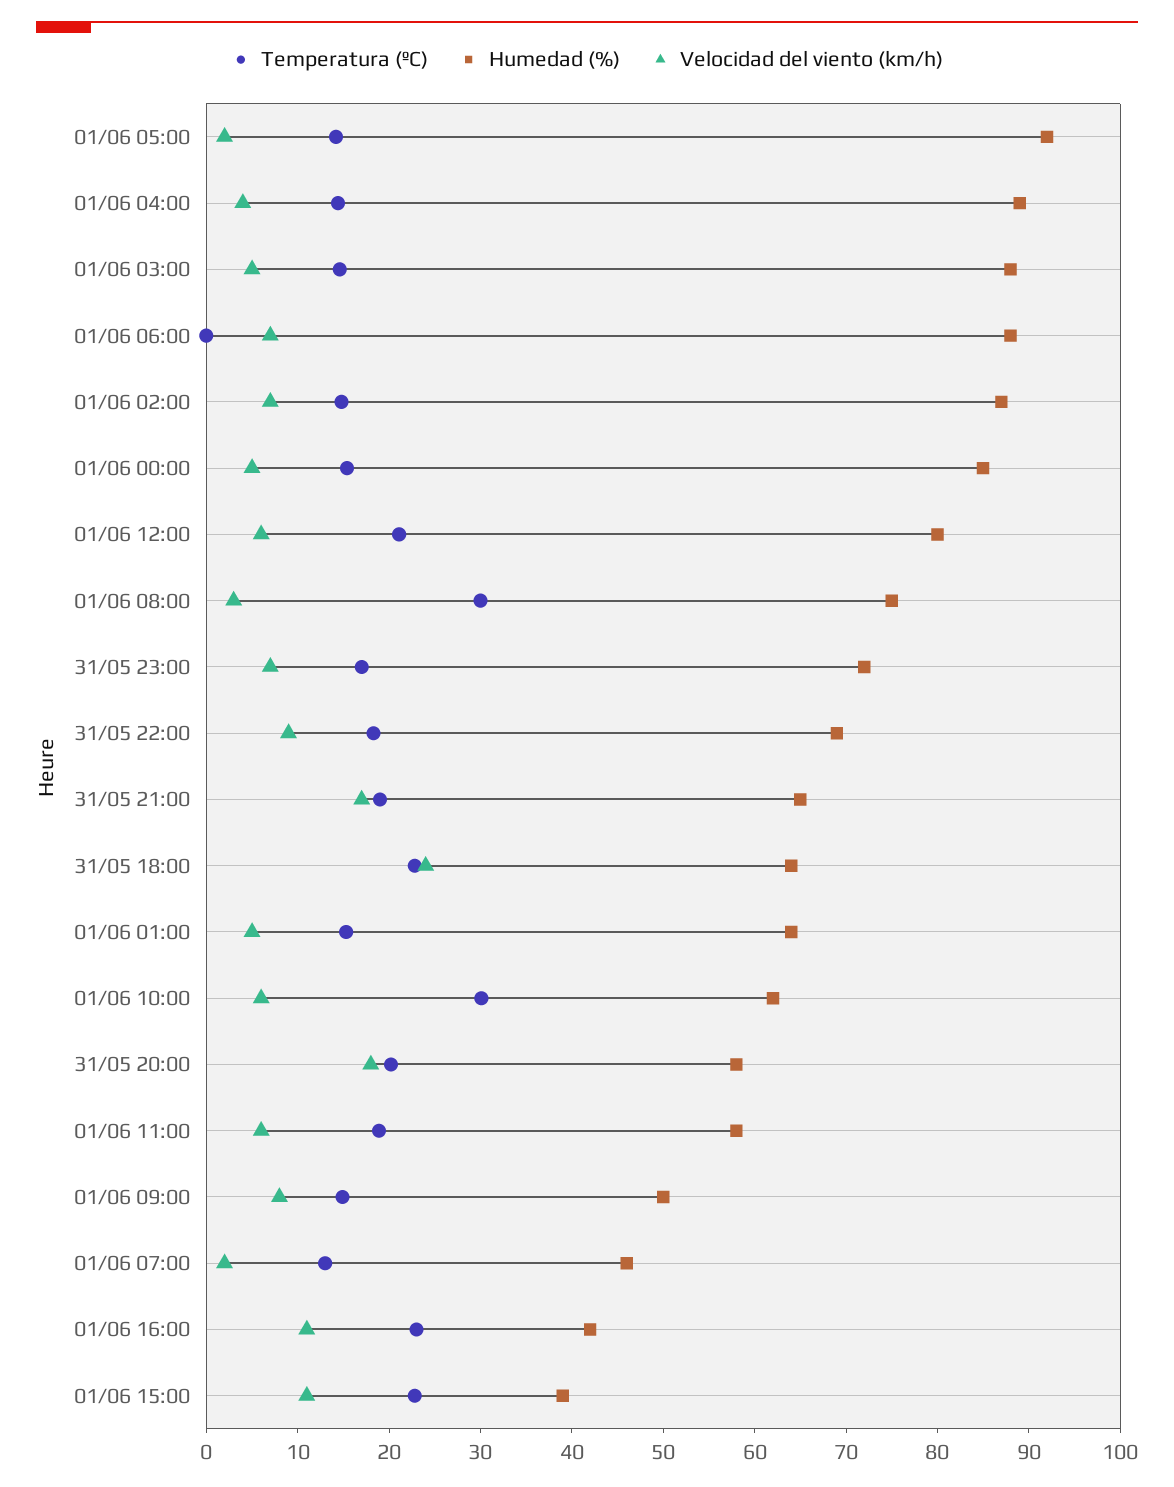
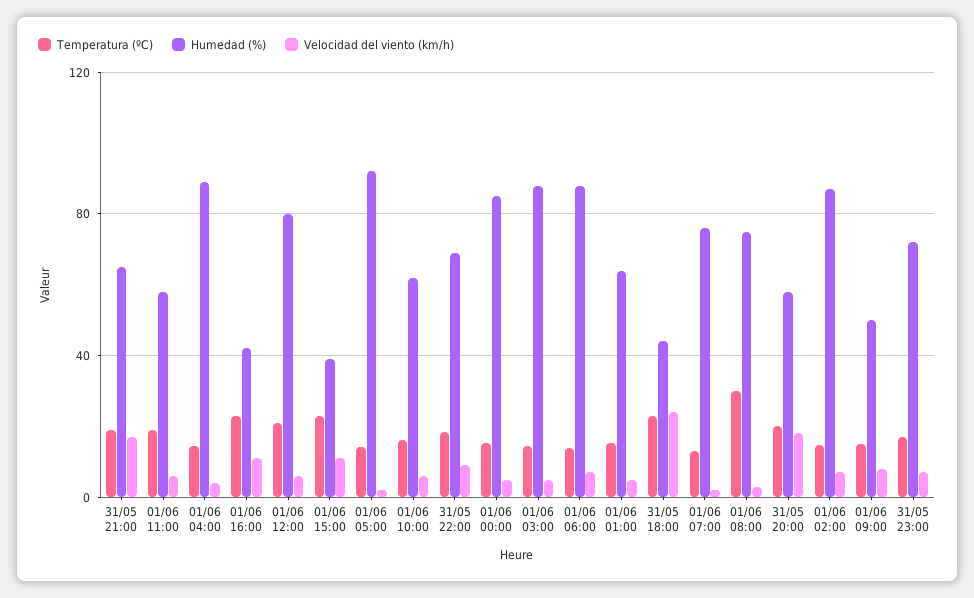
  {
    "Temperatura (ºC)": {
      "01/06 05:00": 14,
      "01/06 04:00": 14,
      "01/06 03:00": 14,
-     "01/06 06:00": 0,
+     "01/06 06:00": 15,
      "01/06 02:00": 14,
      "01/06 00:00": 16,
      "01/06 12:00": 22,
      "01/06 08:00": 30,
      "31/05 23:00": 18,
      "31/05 22:00": 18,
      "31/05 21:00": 20,
      "31/05 18:00": 22,
      "01/06 01:00": 16,
-     "01/06 10:00": 30,
+     "01/06 10:00": 15,
      "31/05 20:00": 20,
      "01/06 11:00": 18,
      "01/06 09:00": 14,
      "01/06 07:00": 14,
      "01/06 16:00": 24,
      "01/06 15:00": 22
    },
    "Humedad (%)": {
      "01/06 05:00": 92,
      "01/06 04:00": 90,
      "01/06 03:00": 88,
      "01/06 06:00": 88,
      "01/06 02:00": 88,
      "01/06 00:00": 86,
      "01/06 12:00": 80,
      "01/06 08:00": 76,
      "31/05 23:00": 72,
      "31/05 22:00": 70,
      "31/05 21:00": 66,
-     "31/05 18:00": 64,
+     "31/05 18:00": 45,
      "01/06 01:00": 64,
      "01/06 10:00": 62,
      "31/05 20:00": 58,
      "01/06 11:00": 58,
      "01/06 09:00": 50,
-     "01/06 07:00": 46,
+     "01/06 07:00": 75,
      "01/06 16:00": 42,
      "01/06 15:00": 40
    },
    "Velocidad del viento (km/h)": {
      "01/06 05:00": 2,
      "01/06 04:00": 4,
      "01/06 03:00": 6,
      "01/06 06:00": 8,
      "01/06 02:00": 8,
      "01/06 00:00": 6,
      "01/06 12:00": 6,
      "01/06 08:00": 4,
      "31/05 23:00": 8,
      "31/05 22:00": 10,
      "31/05 21:00": 18,
      "31/05 18:00": 24,
      "01/06 01:00": 6,
      "01/06 10:00": 6,
      "31/05 20:00": 18,
      "01/06 11:00": 6,
      "01/06 09:00": 8,
      "01/06 07:00": 2,
      "01/06 16:00": 12,
      "01/06 15:00": 12
    }
  }

